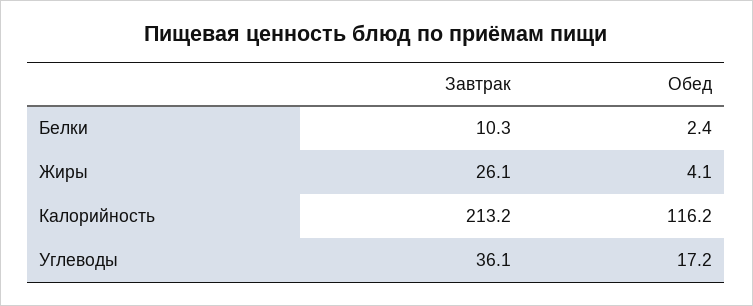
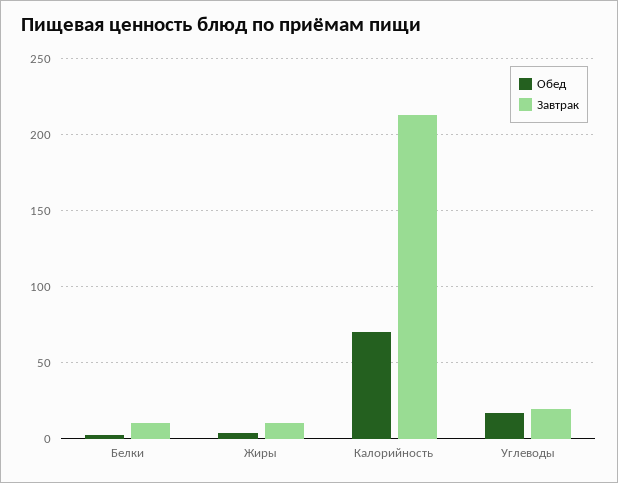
  {
    "Завтрак": {
      "Белки": 10.3,
-     "Жиры": 26.1,
+     "Жиры": 10,
      "Калорийность": 213.2,
-     "Углеводы": 36.1
+     "Углеводы": 20
    },
    "Обед": {
      "Белки": 2.4,
      "Жиры": 4.1,
-     "Калорийность": 116.2,
+     "Калорийность": 70,
      "Углеводы": 17.2
    }
  }

